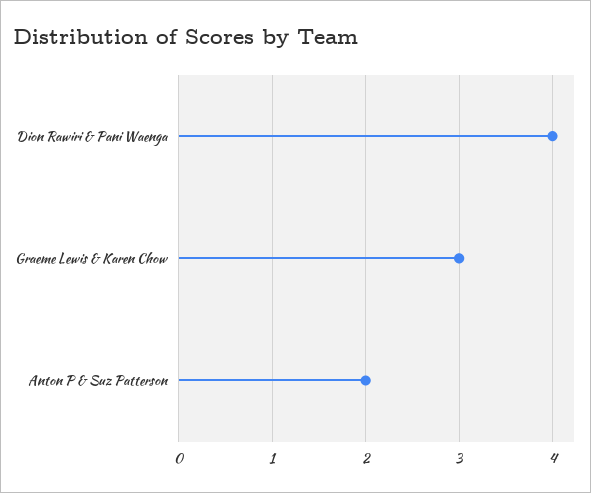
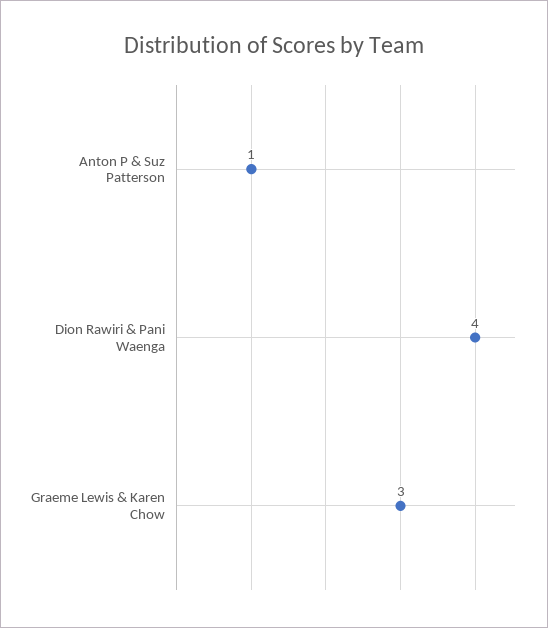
  {
    "Dion Rawiri & Pani Waenga": 4,
    "Graeme Lewis & Karen Chow": 3,
-   "Anton P & Suz Patterson": 2
+   "Anton P & Suz Patterson": 1
  }

